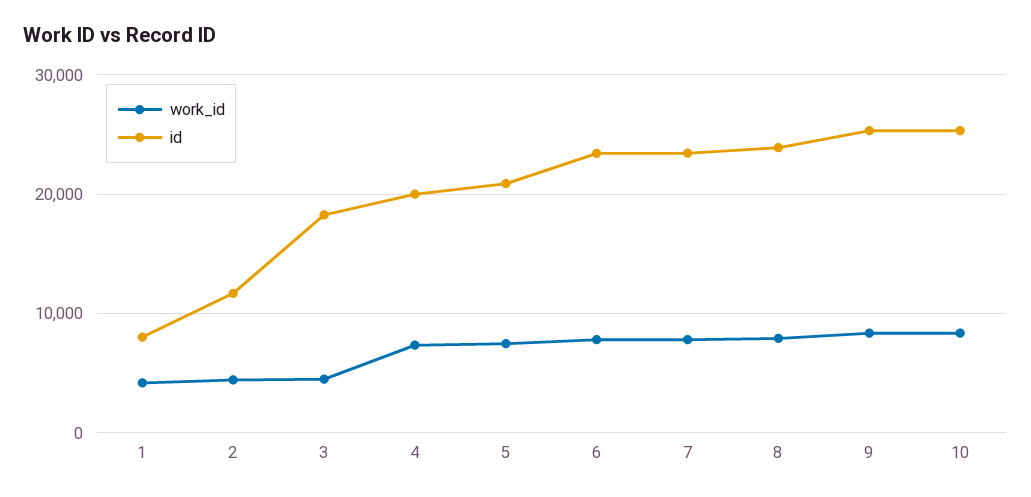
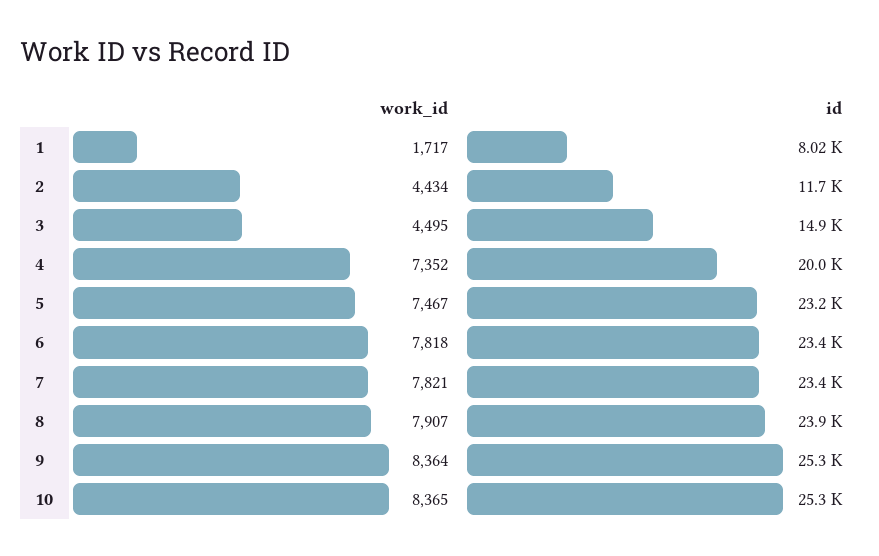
  {
    "work_id": {
-     "1": 4000,
+     "1": 1717,
      "2": 4434,
      "3": 4495,
      "4": 7352,
      "5": 7467,
      "6": 7818,
      "7": 7821,
      "8": 7907,
      "9": 8364,
      "10": 8365
    },
    "id": {
      "1": 8020,
      "2": 11700,
-     "3": 18000,
+     "3": 14900,
      "4": 20000,
-     "5": 21000,
+     "5": 23200,
      "6": 23400,
      "7": 23400,
      "8": 23900,
      "9": 25300,
      "10": 25300
    }
  }

